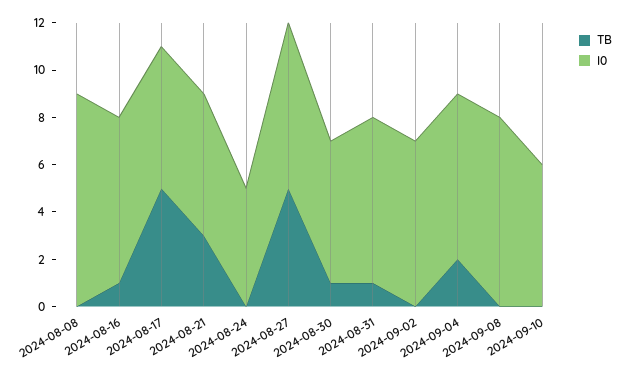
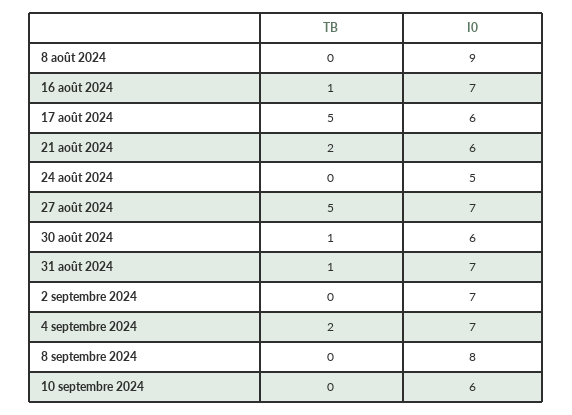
  {
    "TB": {
      "2024-08-08": 0,
      "2024-08-16": 1,
      "2024-08-17": 5,
-     "2024-08-21": 3,
+     "2024-08-21": 2,
      "2024-08-24": 0,
      "2024-08-27": 5,
      "2024-08-30": 1,
      "2024-08-31": 1,
      "2024-09-02": 0,
      "2024-09-04": 2,
      "2024-09-08": 0,
      "2024-09-10": 0
    },
    "I0": {
      "2024-08-08": 9,
      "2024-08-16": 7,
      "2024-08-17": 6,
      "2024-08-21": 6,
      "2024-08-24": 5,
      "2024-08-27": 7,
      "2024-08-30": 6,
      "2024-08-31": 7,
      "2024-09-02": 7,
      "2024-09-04": 7,
      "2024-09-08": 8,
      "2024-09-10": 6
    }
  }

